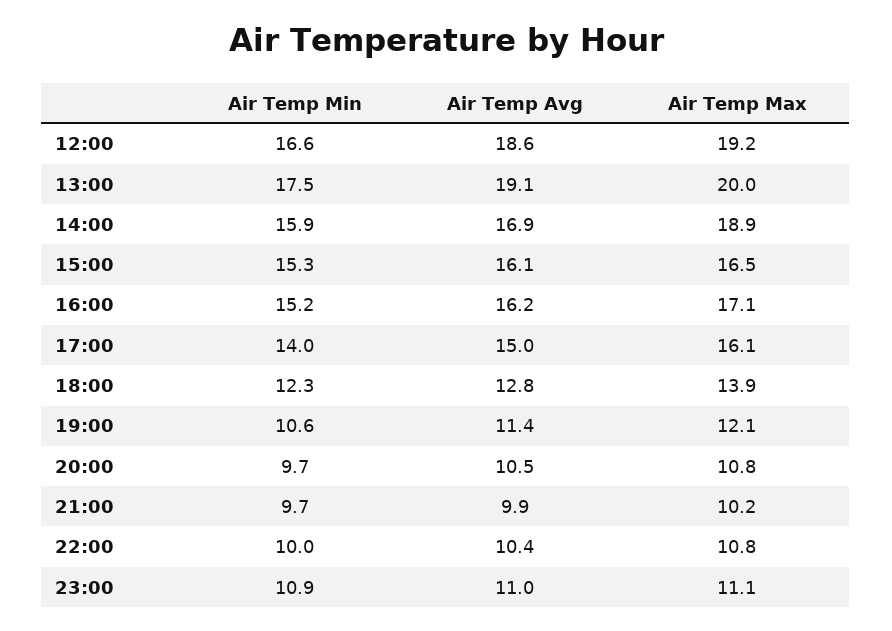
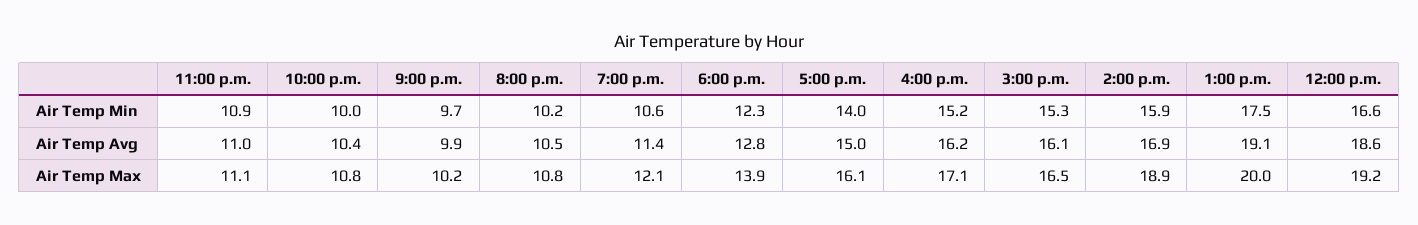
  {
    "Air Temp Min": {
      "12:00": 16.6,
      "13:00": 17.5,
      "14:00": 15.9,
      "15:00": 15.3,
      "16:00": 15.2,
      "17:00": 14,
      "18:00": 12.3,
      "19:00": 10.6,
-     "20:00": 9.7,
+     "20:00": 10.2,
      "21:00": 9.7,
      "22:00": 10,
      "23:00": 10.9
    },
    "Air Temp Avg": {
      "12:00": 18.6,
      "13:00": 19.1,
      "14:00": 16.9,
      "15:00": 16.1,
      "16:00": 16.2,
      "17:00": 15,
      "18:00": 12.8,
      "19:00": 11.4,
      "20:00": 10.5,
      "21:00": 9.9,
      "22:00": 10.4,
      "23:00": 11
    },
    "Air Temp Max": {
      "12:00": 19.2,
      "13:00": 20,
      "14:00": 18.9,
      "15:00": 16.5,
      "16:00": 17.1,
      "17:00": 16.1,
      "18:00": 13.9,
      "19:00": 12.1,
      "20:00": 10.8,
      "21:00": 10.2,
      "22:00": 10.8,
      "23:00": 11.1
    }
  }

